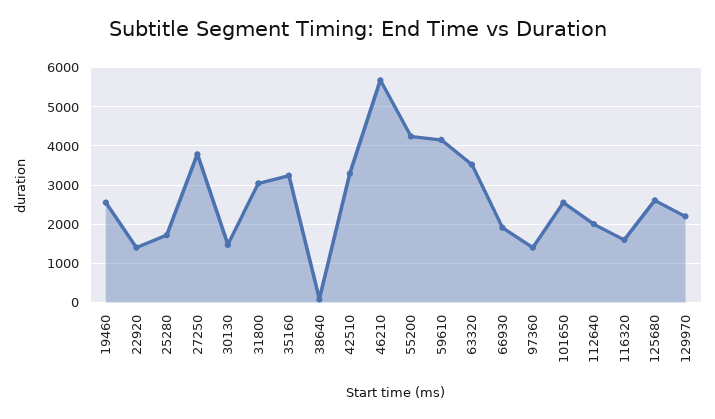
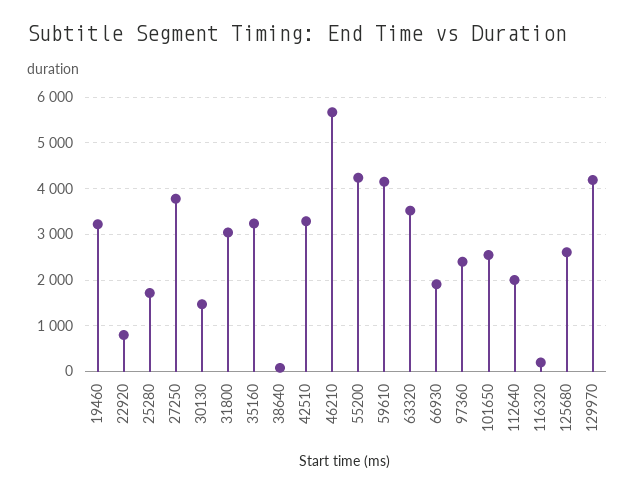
  {
-   "19460": 2600,
+   "19460": 3200,
-   "22920": 1400,
+   "22920": 800,
    "25280": 1800,
    "27250": 3800,
    "30130": 1400,
    "31800": 3000,
    "35160": 3200,
    "38640": 0,
    "42510": 3200,
    "46210": 5600,
    "55200": 4200,
    "59610": 4200,
    "63320": 3600,
    "66930": 2000,
-   "97360": 1400,
+   "97360": 2400,
    "101650": 2600,
    "112640": 2000,
-   "116320": 1600,
+   "116320": 200,
    "125680": 2600,
-   "129970": 2200
+   "129970": 4200
  }

